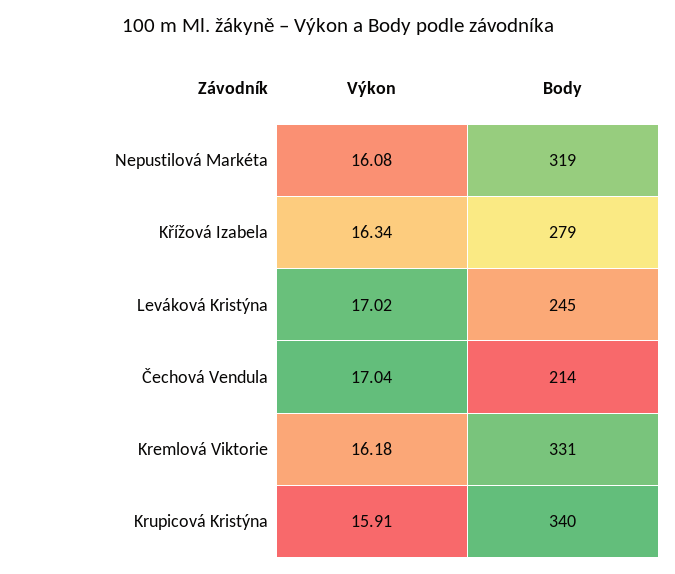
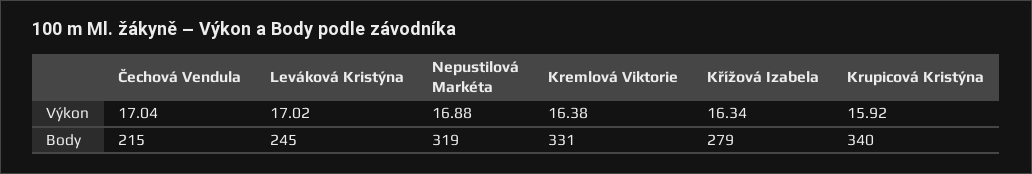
  {
    "Výkon": {
-     "Nepustilová Markéta": 16.08,
+     "Nepustilová Markéta": 16.88,
      "Křížová Izabela": 16.34,
      "Leváková Kristýna": 17.02,
      "Čechová Vendula": 17.04,
-     "Kremlová Viktorie": 16.18,
+     "Kremlová Viktorie": 16.38,
-     "Krupicová Kristýna": 15.91
+     "Krupicová Kristýna": 15.92
    },
    "Body": {
      "Nepustilová Markéta": 319,
      "Křížová Izabela": 279,
      "Leváková Kristýna": 245,
-     "Čechová Vendula": 214,
+     "Čechová Vendula": 215,
      "Kremlová Viktorie": 331,
      "Krupicová Kristýna": 340
    }
  }

